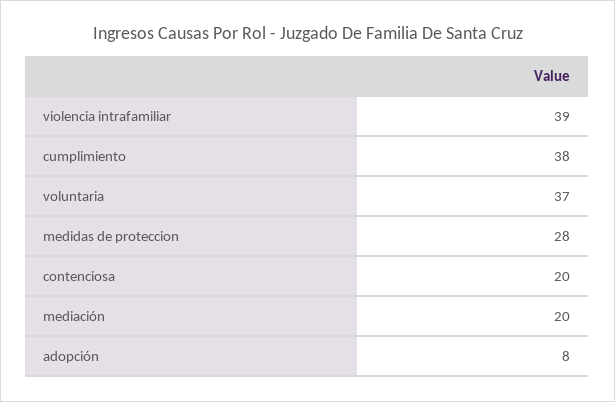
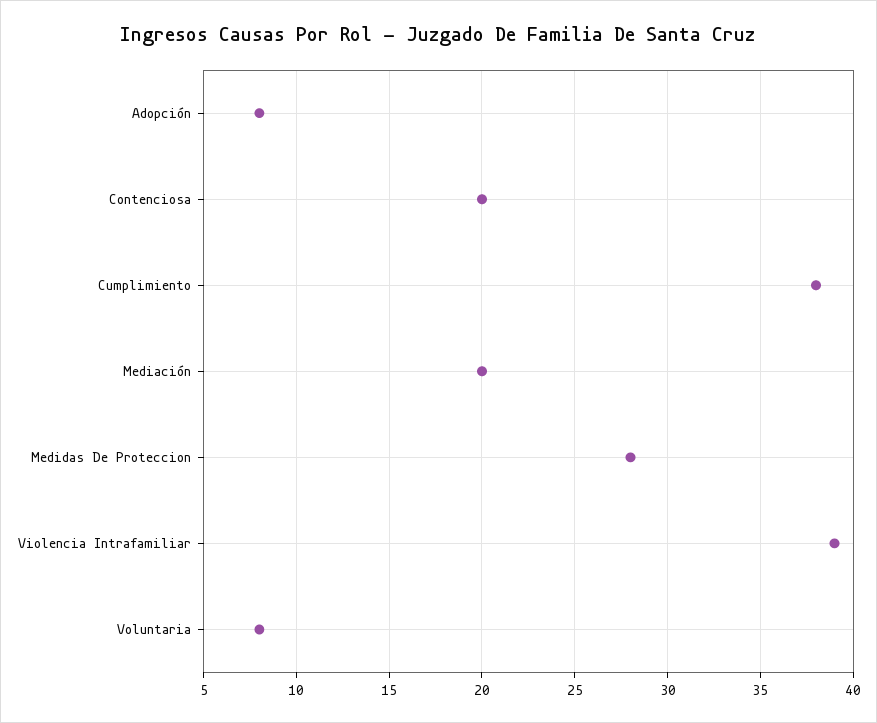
  {
    "violencia intrafamiliar": 39,
    "cumplimiento": 38,
-   "voluntaria": 37,
+   "voluntaria": 8,
    "medidas de proteccion": 28,
    "contenciosa": 20,
    "mediación": 20,
    "adopción": 8
  }

